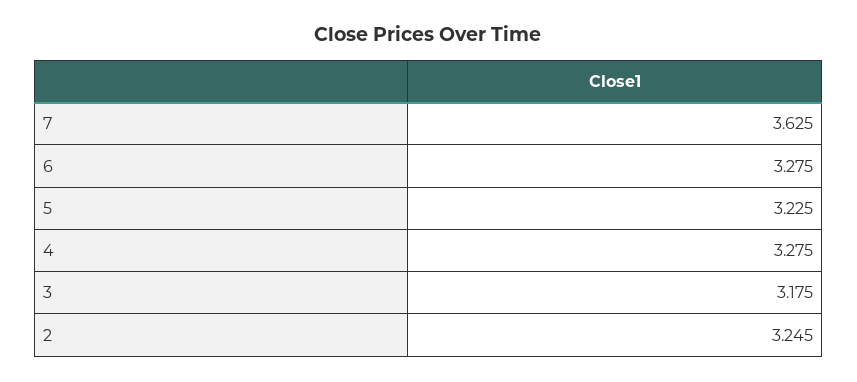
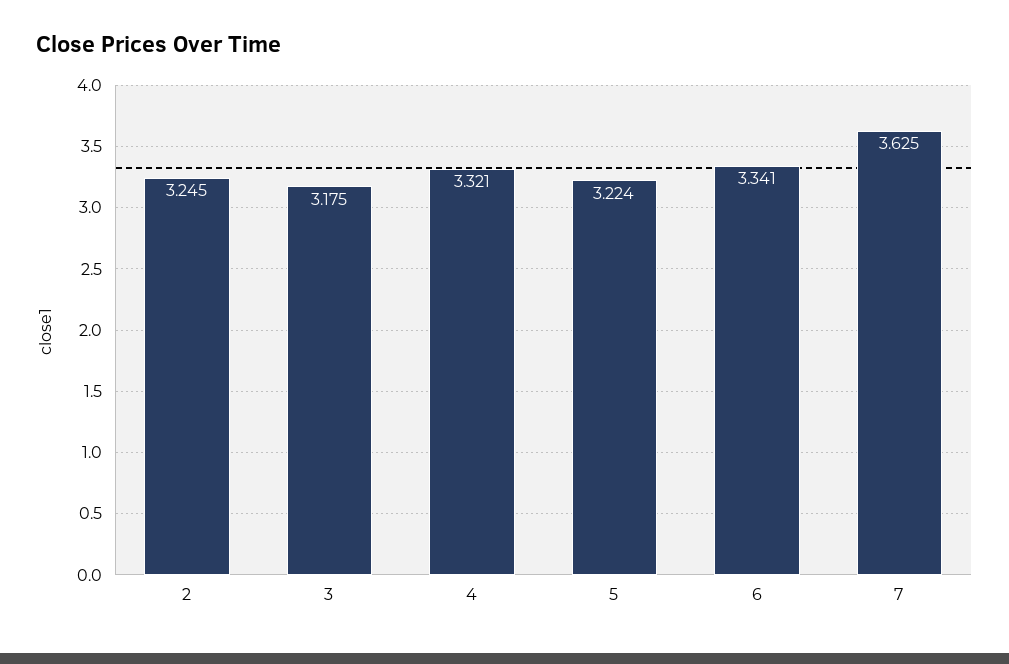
  {
    "7": 3.625,
-   "6": 3.275,
+   "6": 3.341,
-   "5": 3.225,
+   "5": 3.224,
-   "4": 3.275,
+   "4": 3.321,
    "3": 3.175,
    "2": 3.245
  }

